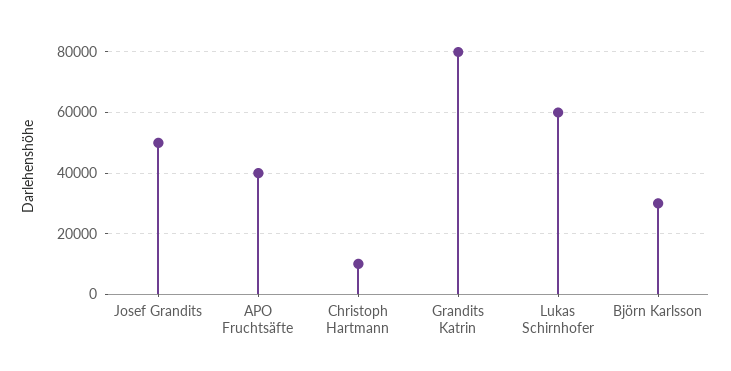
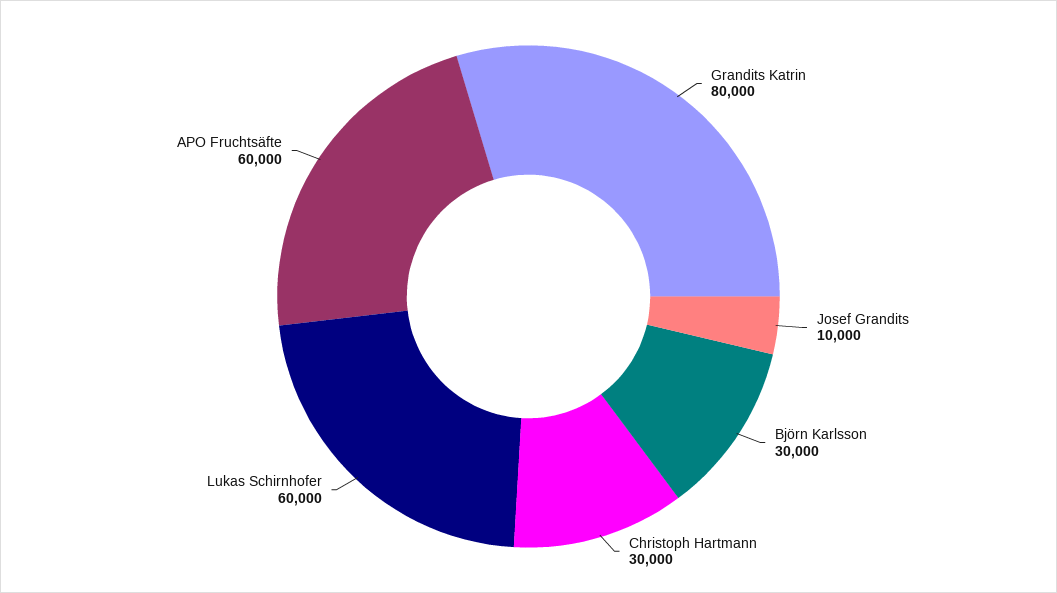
  {
-   "Josef Grandits": 50000,
+   "Josef Grandits": 10000,
-   "APO Fruchtsäfte": 40000,
+   "APO Fruchtsäfte": 60000,
-   "Christoph Hartmann": 10000,
+   "Christoph Hartmann": 30000,
    "Grandits Katrin": 80000,
    "Lukas Schirnhofer": 60000,
    "Björn Karlsson": 30000
  }

